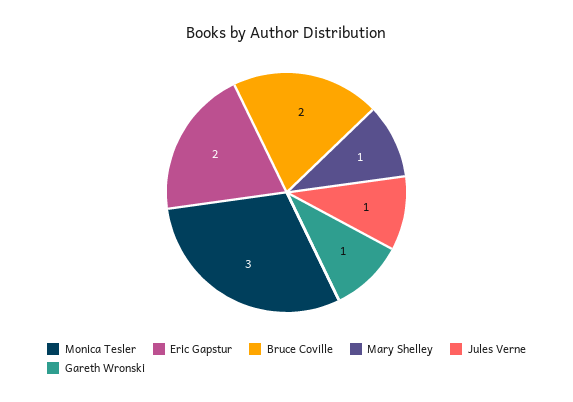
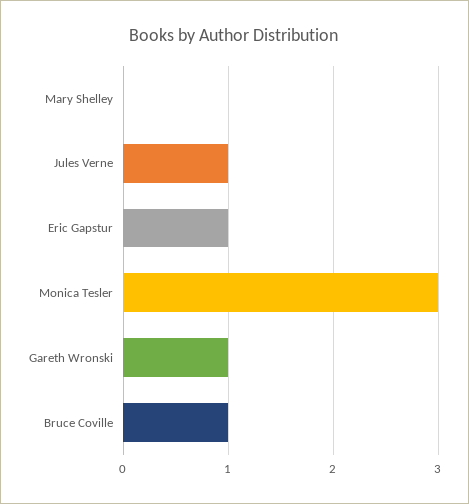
  {
    "Monica Tesler": 3,
-   "Eric Gapstur": 2,
+   "Eric Gapstur": 1,
-   "Bruce Coville": 2,
+   "Bruce Coville": 1,
-   "Mary Shelley": 1,
+   "Mary Shelley": 0,
    "Jules Verne": 1,
    "Gareth Wronski": 1
  }

